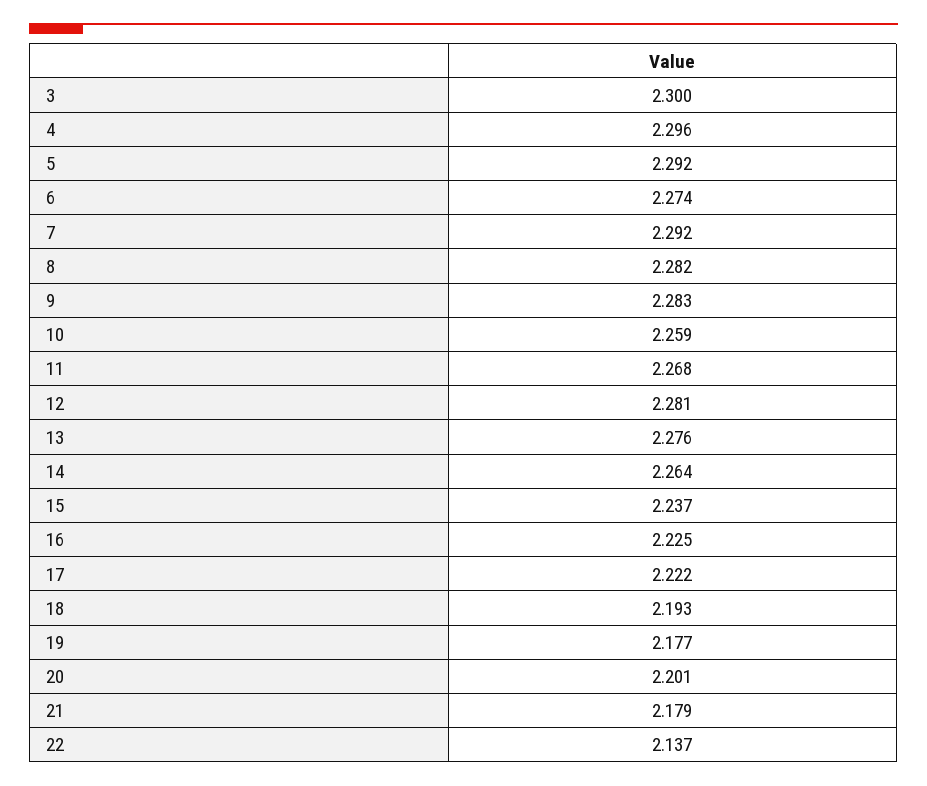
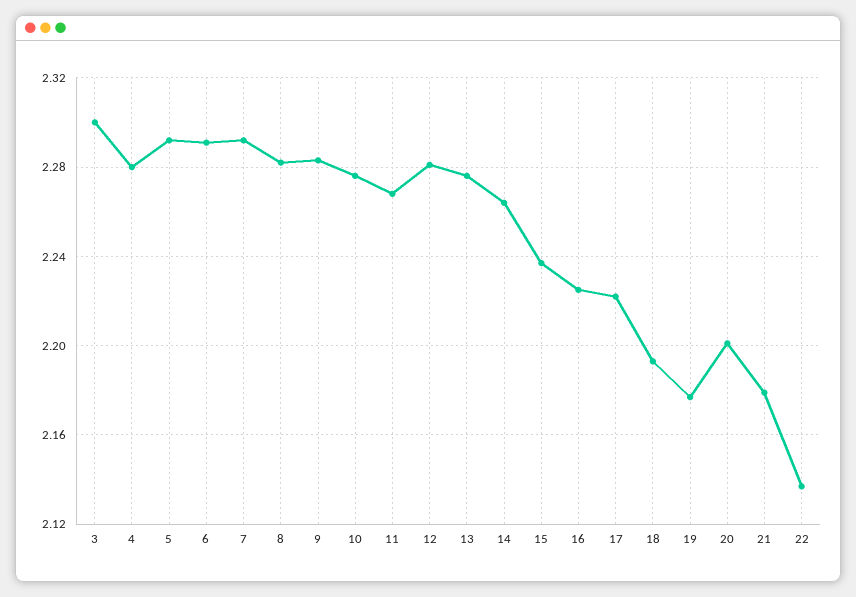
  {
    "3": 2.3,
-   "4": 2.296,
+   "4": 2.28,
    "5": 2.292,
-   "6": 2.274,
+   "6": 2.29,
    "7": 2.292,
    "8": 2.282,
    "9": 2.283,
-   "10": 2.259,
+   "10": 2.275,
    "11": 2.268,
    "12": 2.281,
    "13": 2.276,
    "14": 2.264,
    "15": 2.237,
    "16": 2.225,
    "17": 2.222,
    "18": 2.193,
    "19": 2.177,
    "20": 2.201,
    "21": 2.179,
    "22": 2.137
  }

